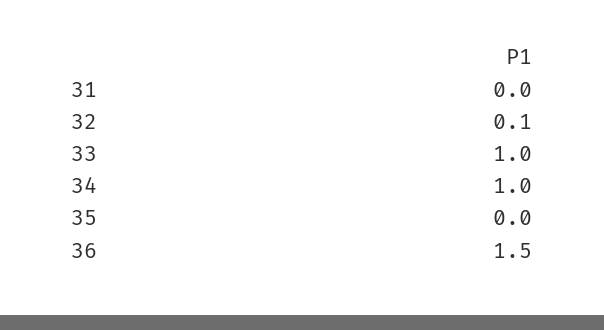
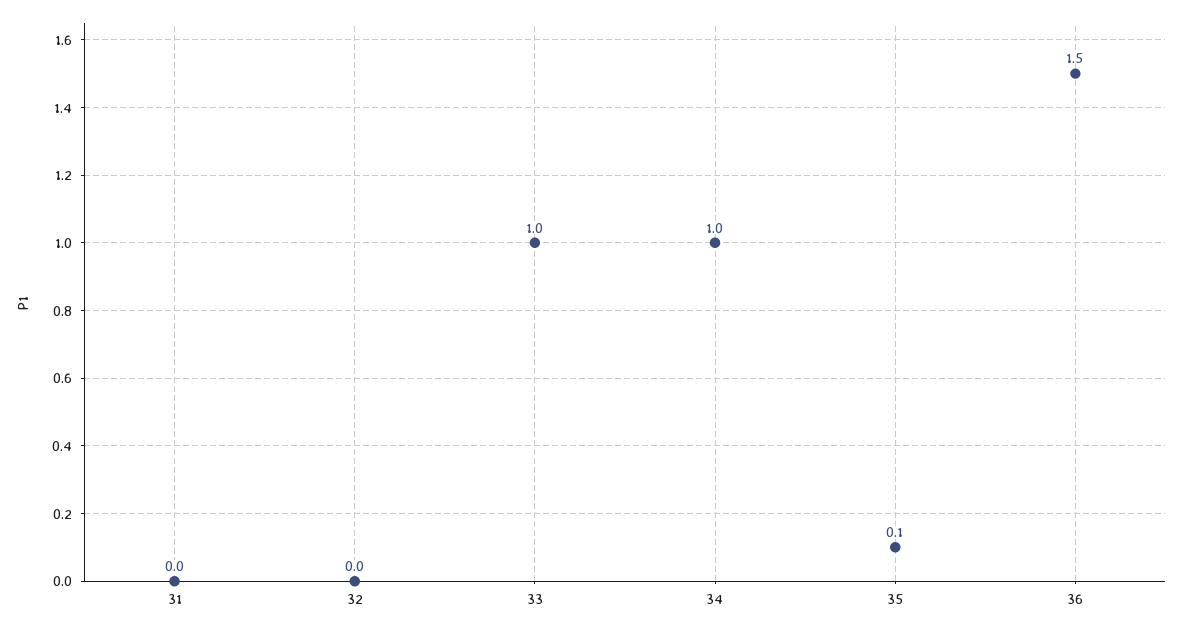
  {
    "31": 0,
-   "32": 0.1,
+   "32": 0,
    "33": 1,
    "34": 1,
-   "35": 0,
+   "35": 0.1,
    "36": 1.5
  }

